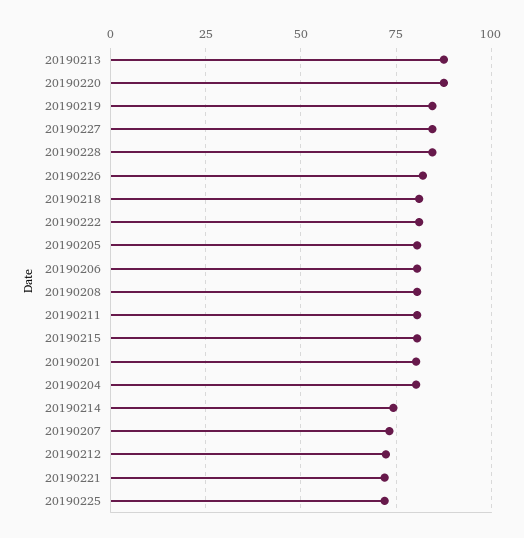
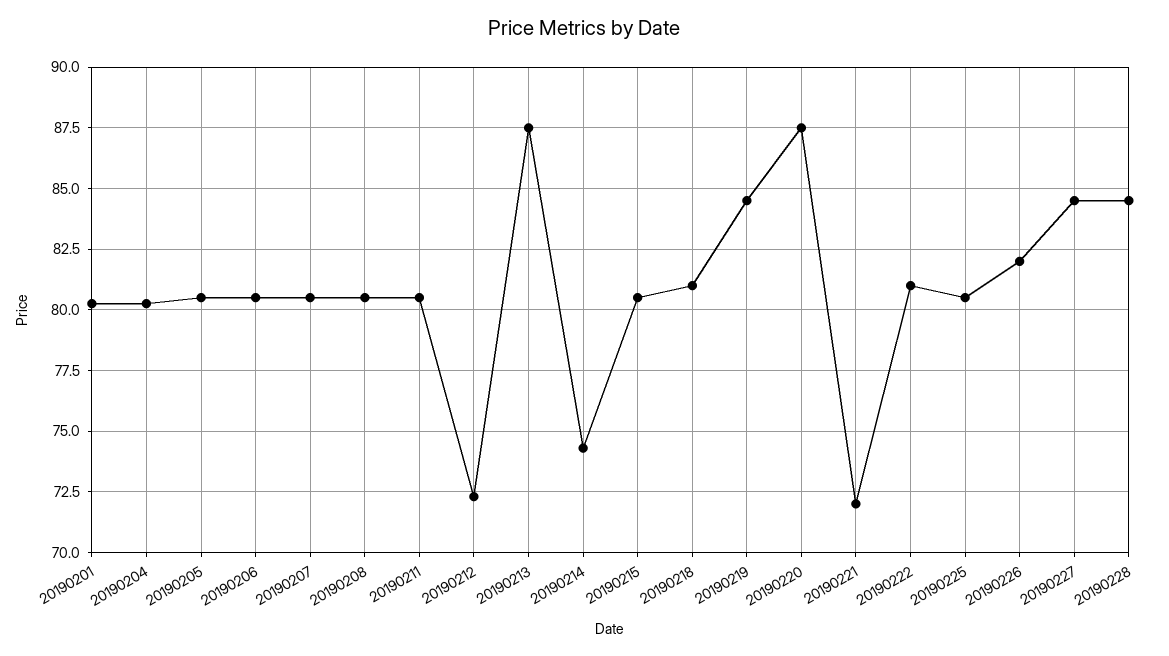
  {
    "20190213": 87.5,
    "20190220": 87.5,
    "20190219": 84.5,
    "20190227": 84.5,
    "20190228": 84.5,
    "20190226": 82,
    "20190218": 81,
    "20190222": 81,
    "20190205": 80.5,
    "20190206": 80.5,
    "20190208": 80.5,
    "20190211": 80.5,
    "20190215": 80.5,
    "20190201": 80.25,
    "20190204": 80.25,
    "20190214": 74.25,
-   "20190207": 72.5,
+   "20190207": 80.5,
    "20190212": 72.25,
    "20190221": 72,
-   "20190225": 72.5
+   "20190225": 80.5
  }

